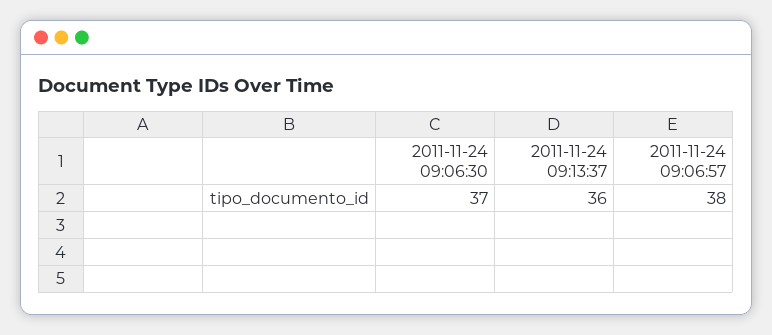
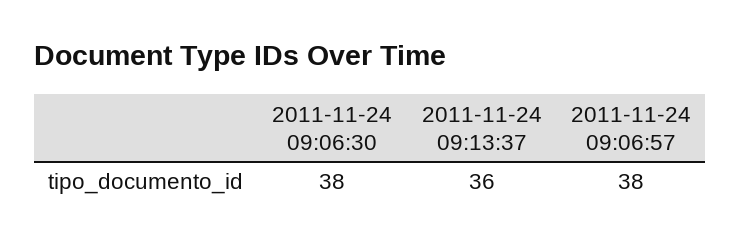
  {
-   "2011-11-24 09:06:30": 37,
+   "2011-11-24 09:06:30": 38,
    "2011-11-24 09:13:37": 36,
    "2011-11-24 09:06:57": 38
  }

